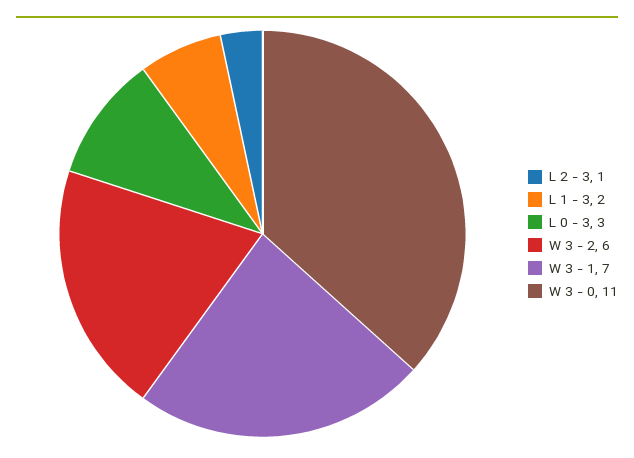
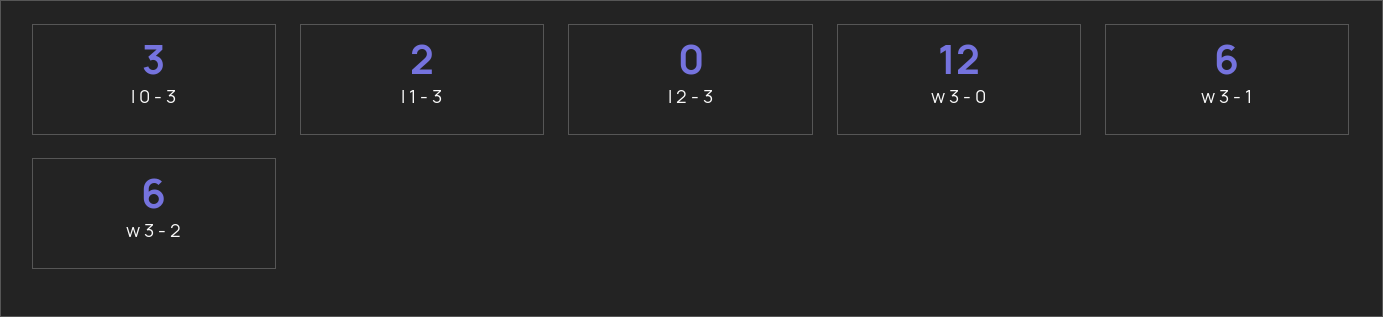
  {
-   "L 2 - 3": 1,
+   "L 2 - 3": 0,
    "L 1 - 3": 2,
    "L 0 - 3": 3,
    "W 3 - 2": 6,
-   "W 3 - 1": 7,
+   "W 3 - 1": 6,
-   "W 3 - 0": 11
+   "W 3 - 0": 12
  }

